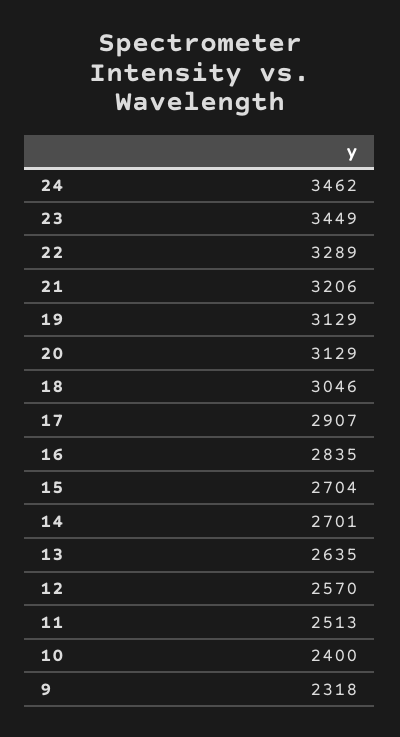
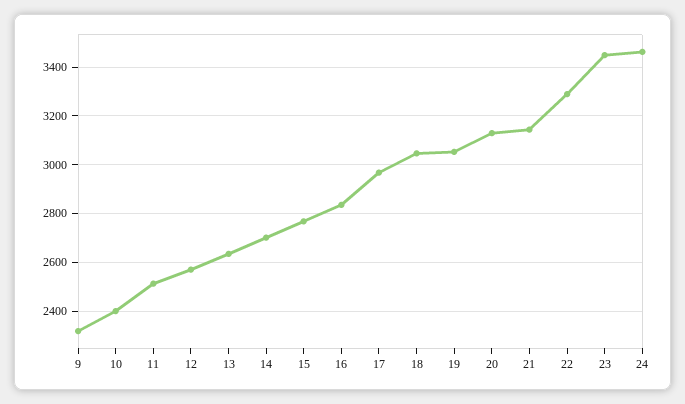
  {
    "24": 3462,
    "23": 3449,
    "22": 3289,
-   "21": 3206,
+   "21": 3150,
-   "19": 3129,
+   "19": 3050,
    "20": 3129,
    "18": 3046,
-   "17": 2907,
+   "17": 2975,
    "16": 2835,
-   "15": 2704,
+   "15": 2775,
    "14": 2701,
    "13": 2635,
    "12": 2570,
    "11": 2513,
    "10": 2400,
    "9": 2318
  }

